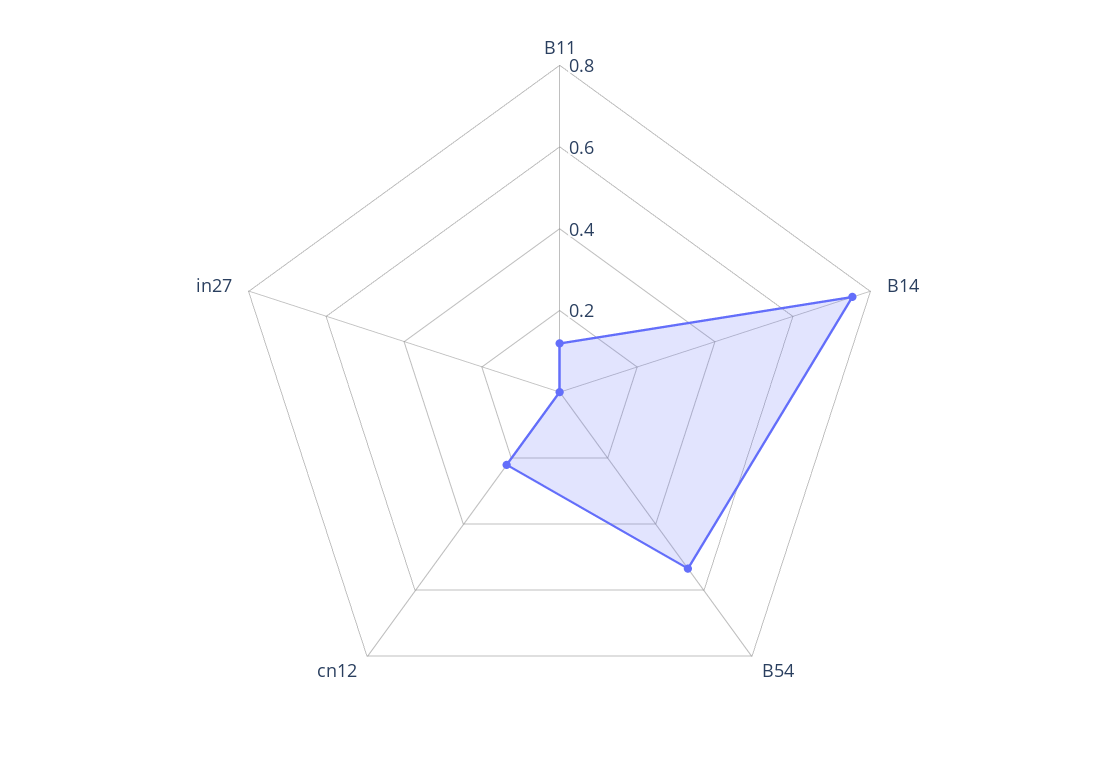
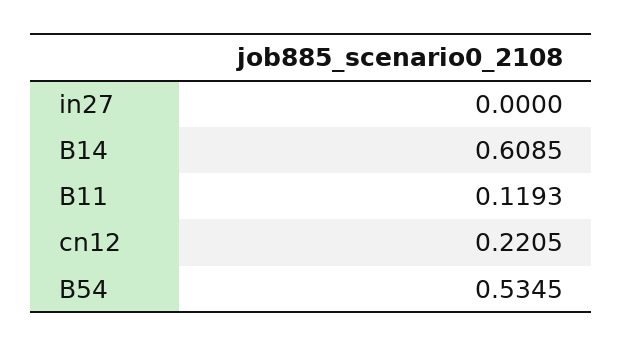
  {
    "B11": 0.1193,
-   "B14": 0.75,
+   "B14": 0.6085,
    "B54": 0.5345,
    "cn12": 0.2205,
    "in27": 0
  }

